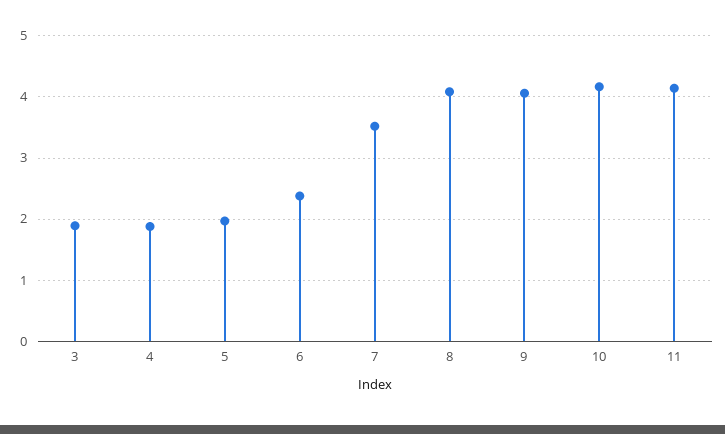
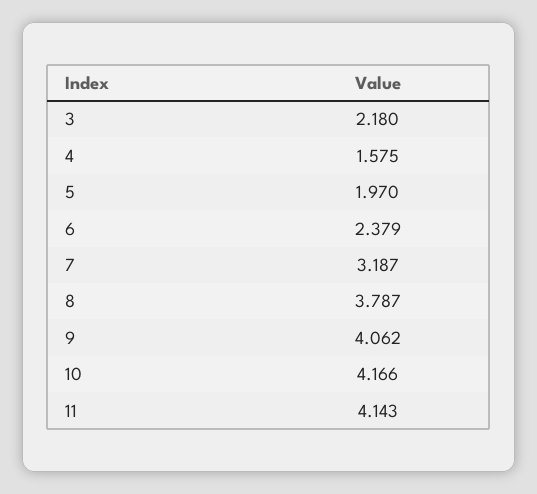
  {
-   "3": 1.9,
+   "3": 2.18,
-   "4": 1.9,
+   "4": 1.575,
    "5": 1.97,
    "6": 2.379,
-   "7": 3.5,
+   "7": 3.187,
-   "8": 4.1,
+   "8": 3.787,
    "9": 4.062,
    "10": 4.166,
    "11": 4.143
  }

